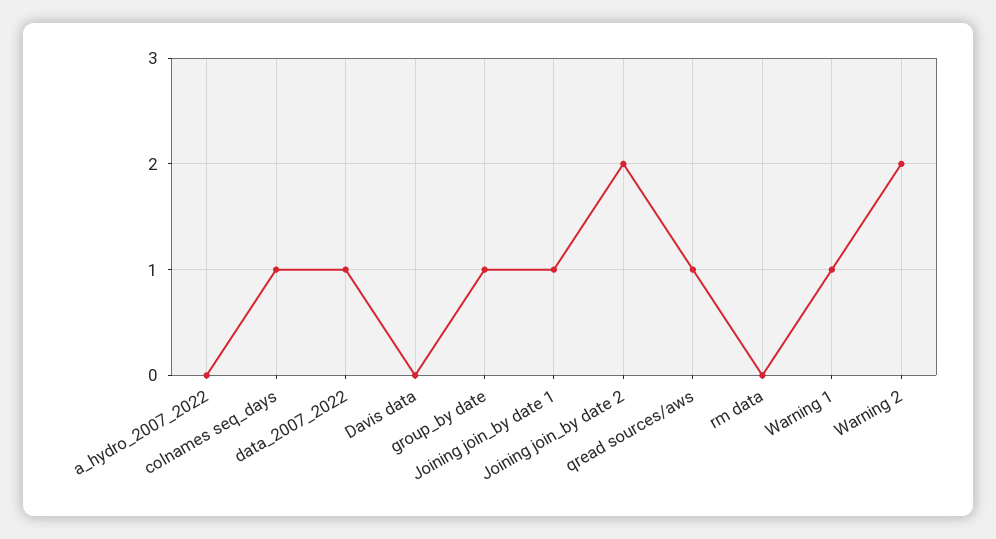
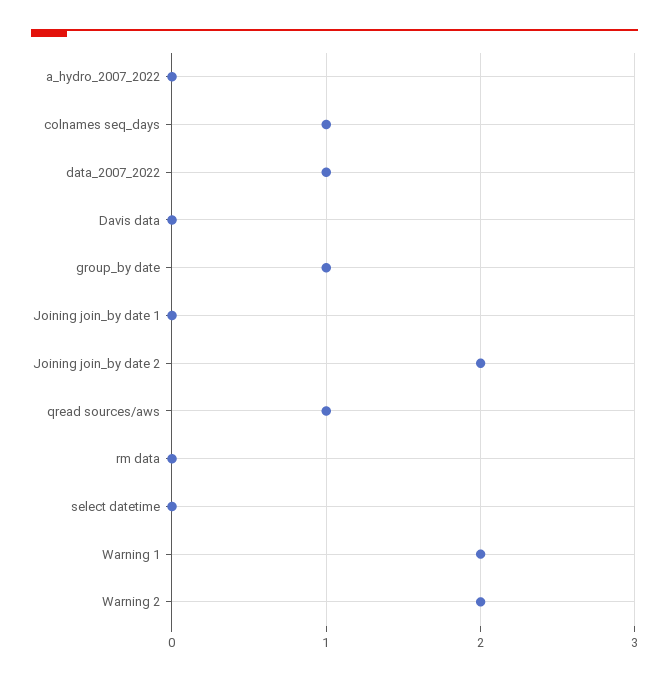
  {
    "a_hydro_2007_2022": 0,
    "colnames seq_days": 1,
    "data_2007_2022": 1,
    "Davis data": 0,
    "group_by date": 1,
-   "Joining join_by date 1": 1,
+   "Joining join_by date 1": 0,
    "Joining join_by date 2": 2,
    "qread sources/aws": 1,
    "rm data": 0,
-   "Warning 1": 1,
+   "Warning 1": 2,
-   "Warning 2": 2
+   "Warning 2": 2,
+   "select datetime": 0
  }

